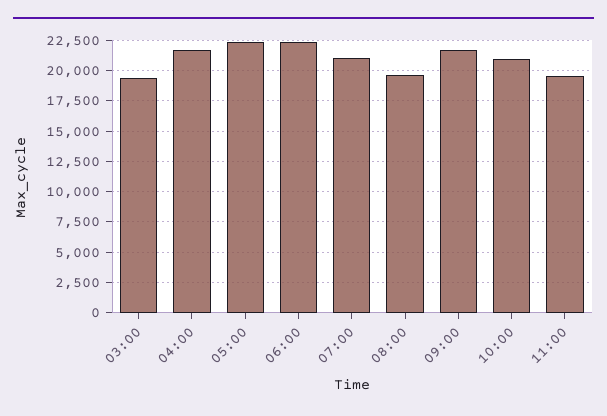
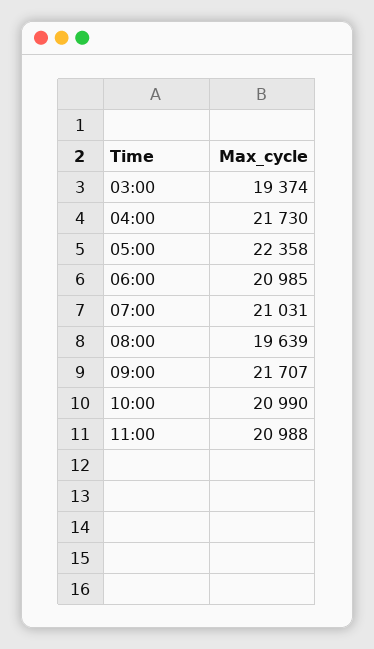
  {
    "03:00": 19374,
    "04:00": 21730,
    "05:00": 22358,
-   "06:00": 22500,
+   "06:00": 20985,
    "07:00": 21031,
    "08:00": 19639,
    "09:00": 21707,
    "10:00": 20990,
-   "11:00": 19500
+   "11:00": 20988
  }

